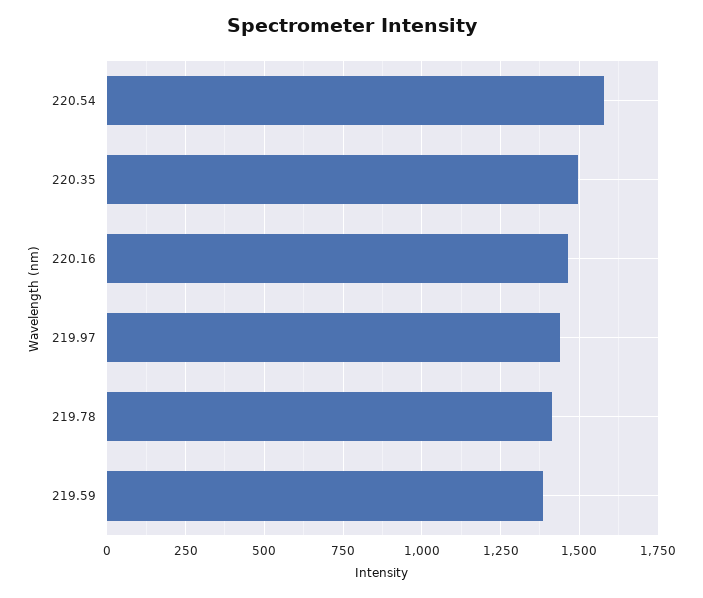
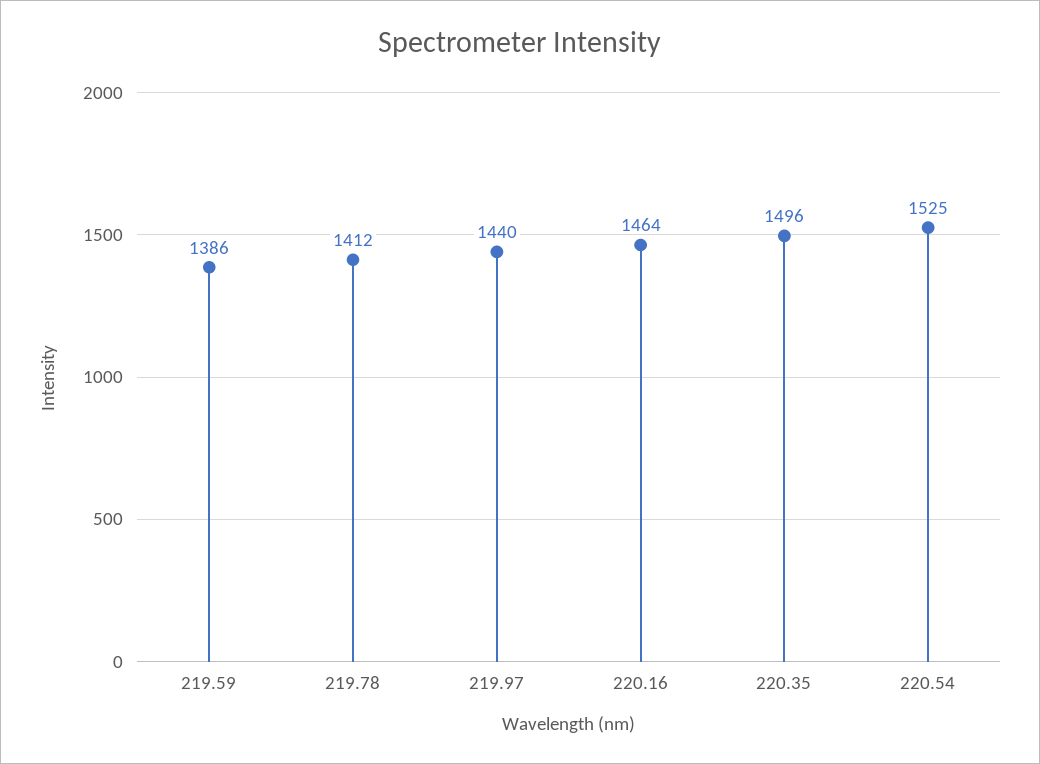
  {
-   "220.54": 1575,
+   "220.54": 1525,
    "220.35": 1496,
    "220.16": 1464,
    "219.97": 1440,
    "219.78": 1412,
    "219.59": 1386
  }

